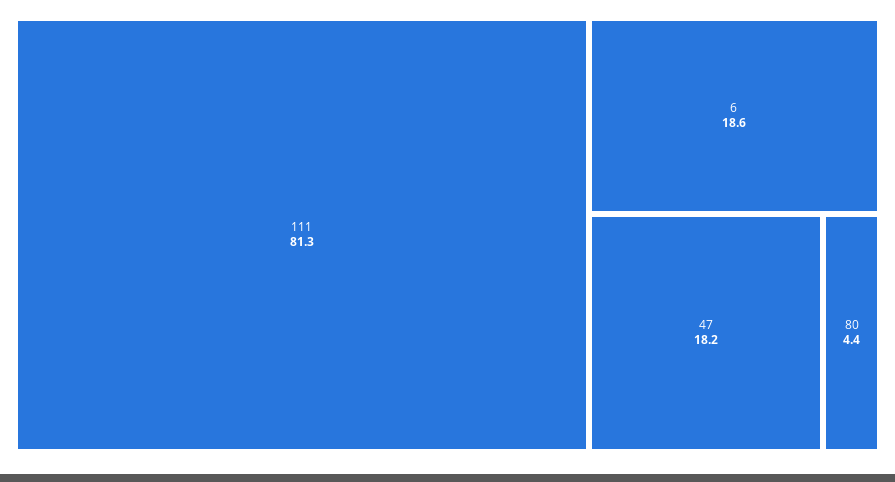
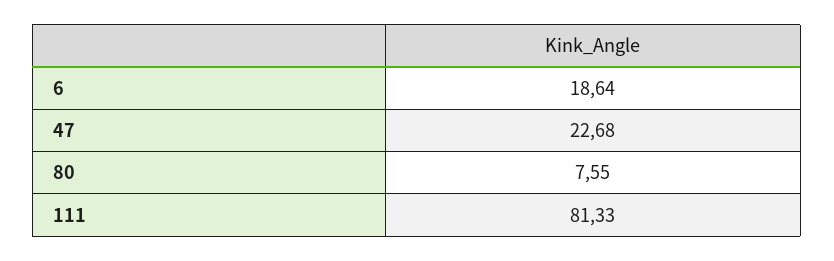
  {
    "111": 81.33,
    "6": 18.64,
-   "47": 18.2,
+   "47": 22.68,
-   "80": 4.4
+   "80": 7.55
  }

